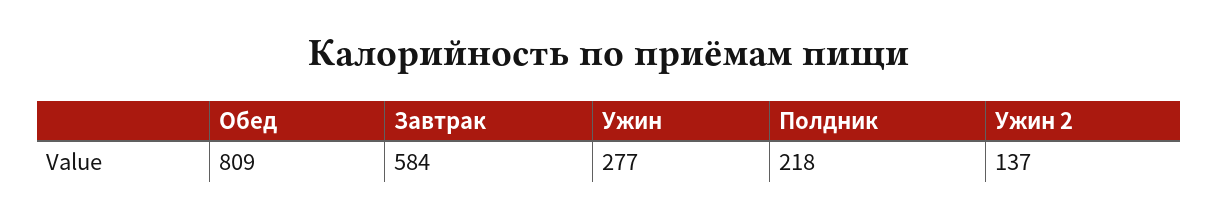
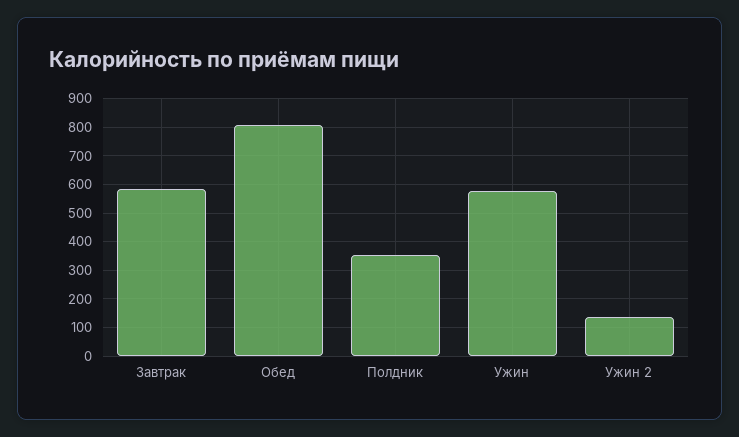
  {
    "Обед": 809,
    "Завтрак": 584,
-   "Ужин": 277,
+   "Ужин": 575,
-   "Полдник": 218,
+   "Полдник": 350,
    "Ужин 2": 137
  }

